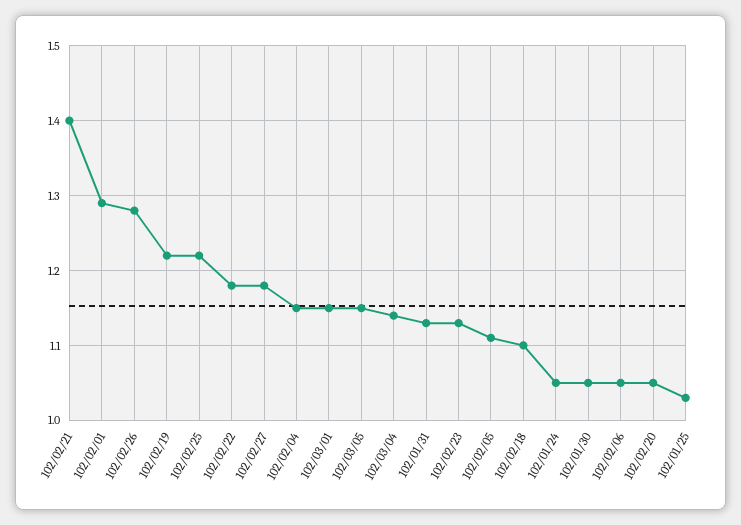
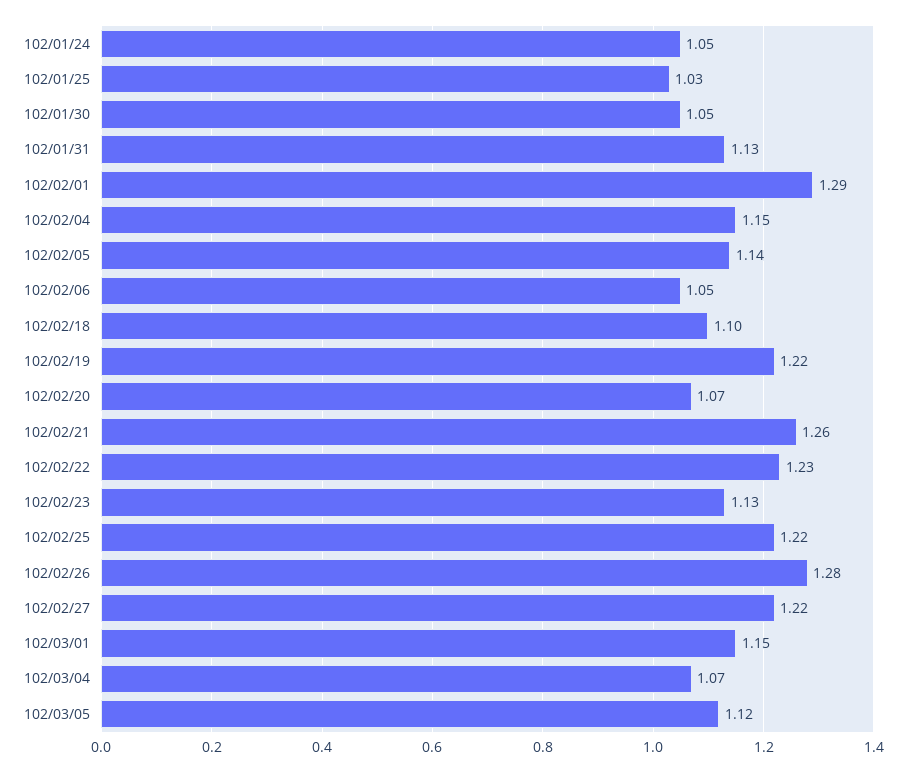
  {
-   "102/02/21": 1.4,
+   "102/02/21": 1.26,
    "102/02/01": 1.29,
    "102/02/26": 1.28,
    "102/02/19": 1.22,
    "102/02/25": 1.22,
-   "102/02/22": 1.18,
+   "102/02/22": 1.23,
-   "102/02/27": 1.18,
+   "102/02/27": 1.22,
    "102/02/04": 1.15,
    "102/03/01": 1.15,
-   "102/03/05": 1.15,
+   "102/03/05": 1.12,
-   "102/03/04": 1.14,
+   "102/03/04": 1.07,
    "102/01/31": 1.13,
    "102/02/23": 1.13,
-   "102/02/05": 1.11,
+   "102/02/05": 1.14,
    "102/02/18": 1.1,
    "102/01/24": 1.05,
    "102/01/30": 1.05,
    "102/02/06": 1.05,
-   "102/02/20": 1.05,
+   "102/02/20": 1.07,
    "102/01/25": 1.03
  }

